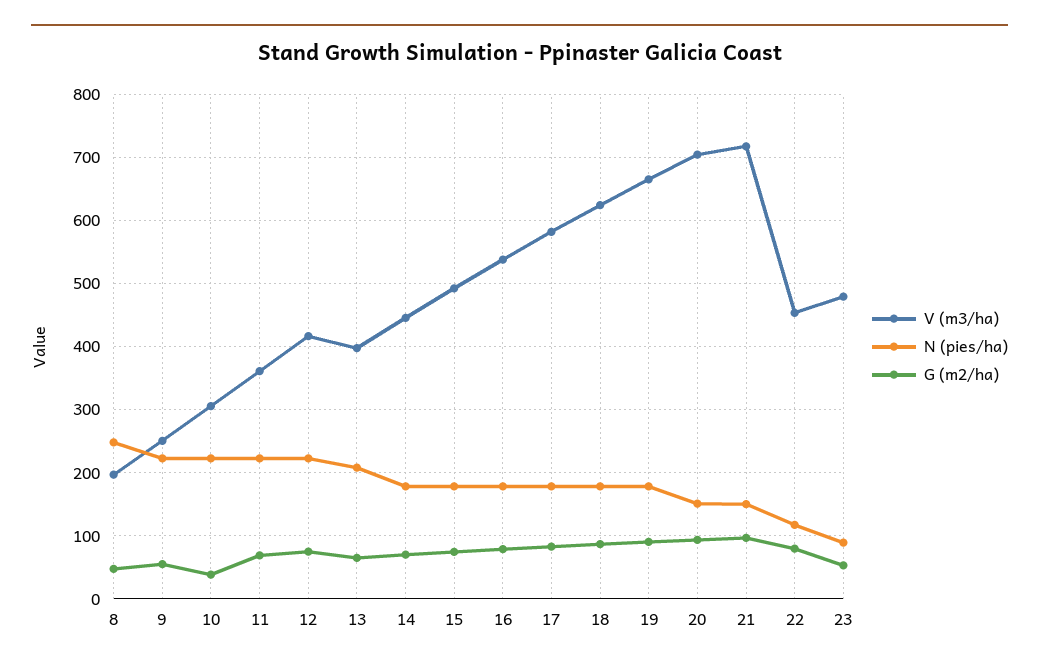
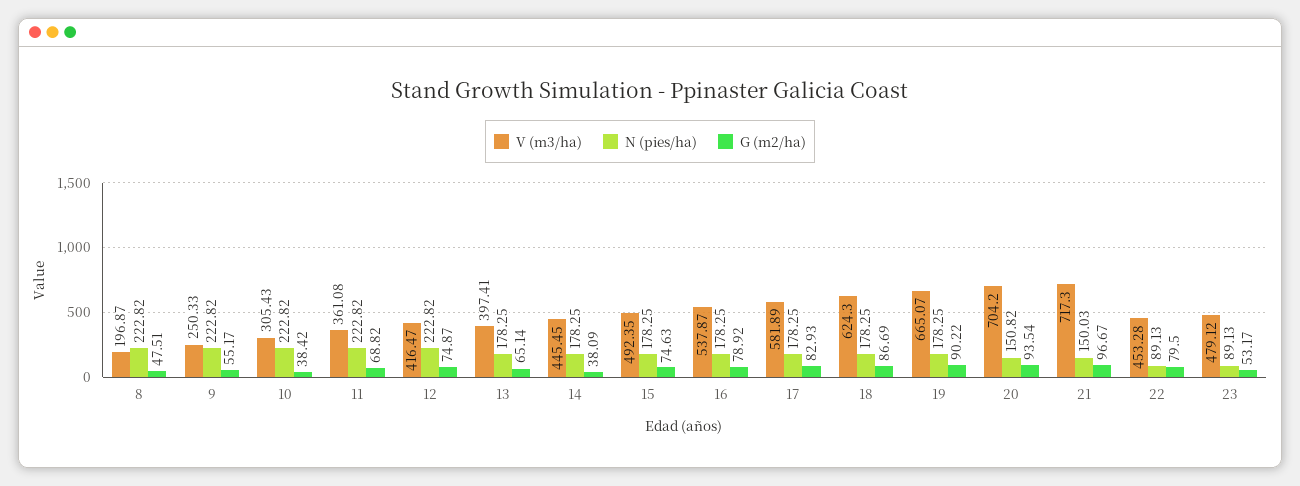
  {
    "V (m3/ha)": {
      "8": 196.87,
      "9": 250.33,
      "10": 305.43,
      "11": 361.08,
      "12": 416.47,
      "13": 397.41,
      "14": 445.45,
      "15": 492.35,
      "16": 537.87,
      "17": 581.89,
      "18": 624.3,
      "19": 665.07,
      "20": 704.2,
      "21": 717.3,
      "22": 453.28,
      "23": 479.12
    },
    "N (pies/ha)": {
-     "8": 250,
+     "8": 222.82,
      "9": 222.82,
      "10": 222.82,
      "11": 222.82,
      "12": 222.82,
-     "13": 210,
+     "13": 178.25,
      "14": 178.25,
      "15": 178.25,
      "16": 178.25,
      "17": 178.25,
      "18": 178.25,
      "19": 178.25,
      "20": 150.82,
      "21": 150.03,
-     "22": 120,
+     "22": 89.13,
      "23": 89.13
    },
    "G (m2/ha)": {
      "8": 47.51,
      "9": 55.17,
      "10": 38.42,
      "11": 68.82,
      "12": 74.87,
      "13": 65.14,
-     "14": 70,
+     "14": 38.09,
      "15": 74.63,
      "16": 78.92,
      "17": 82.93,
      "18": 86.69,
      "19": 90.22,
      "20": 93.54,
      "21": 96.67,
      "22": 79.5,
      "23": 53.17
    }
  }

